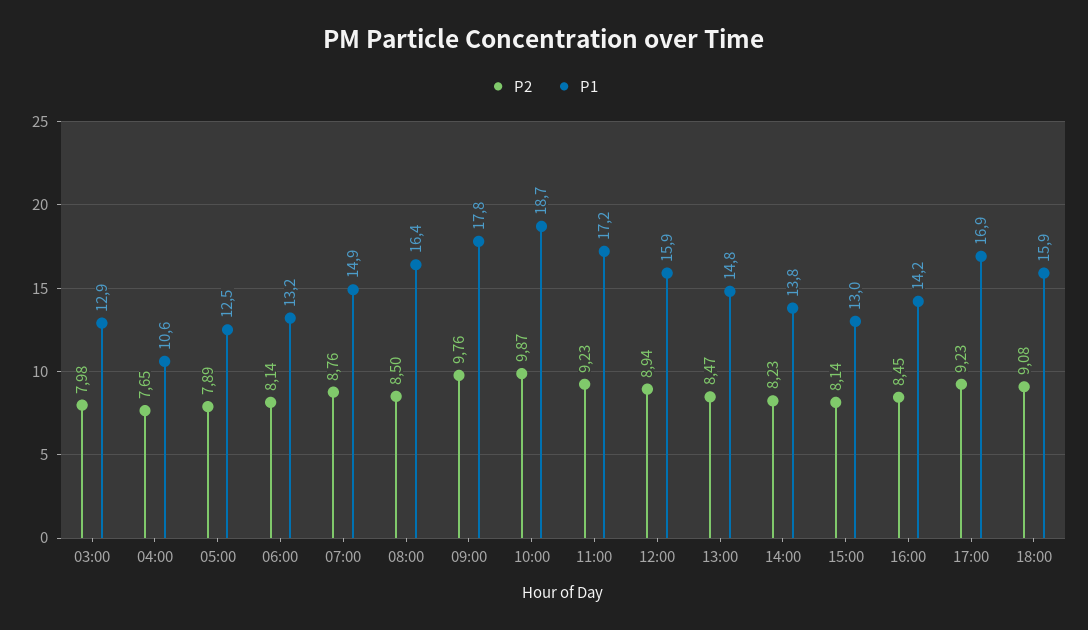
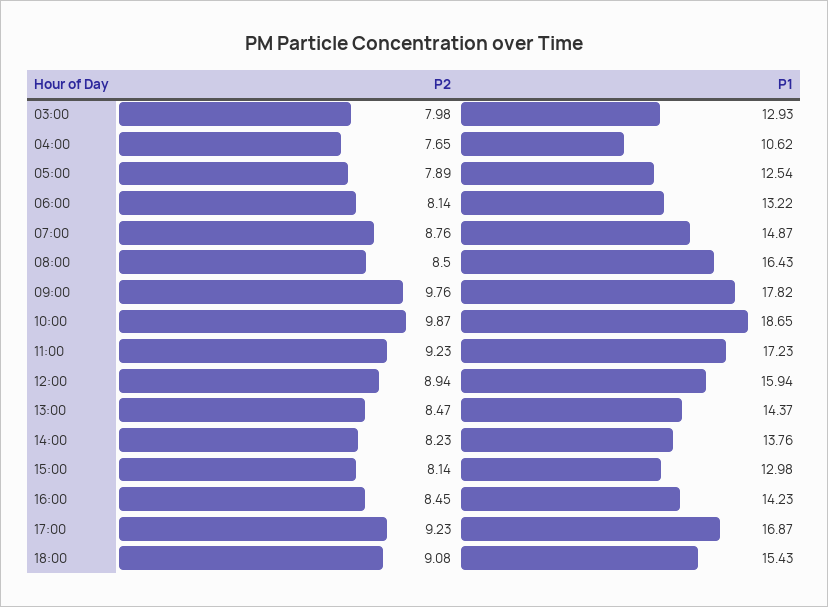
  {
    "P2": {
      "03:00": 7.98,
      "04:00": 7.65,
      "05:00": 7.89,
      "06:00": 8.14,
      "07:00": 8.76,
      "08:00": 8.5,
      "09:00": 9.76,
      "10:00": 9.87,
      "11:00": 9.23,
      "12:00": 8.94,
      "13:00": 8.47,
      "14:00": 8.23,
      "15:00": 8.14,
      "16:00": 8.45,
      "17:00": 9.23,
      "18:00": 9.08
    },
    "P1": {
      "03:00": 12.93,
      "04:00": 10.62,
      "05:00": 12.54,
      "06:00": 13.22,
      "07:00": 14.87,
      "08:00": 16.43,
      "09:00": 17.82,
      "10:00": 18.65,
      "11:00": 17.23,
      "12:00": 15.94,
-     "13:00": 14.8,
+     "13:00": 14.37,
      "14:00": 13.76,
      "15:00": 12.98,
      "16:00": 14.23,
      "17:00": 16.87,
-     "18:00": 15.9
+     "18:00": 15.43
    }
  }

